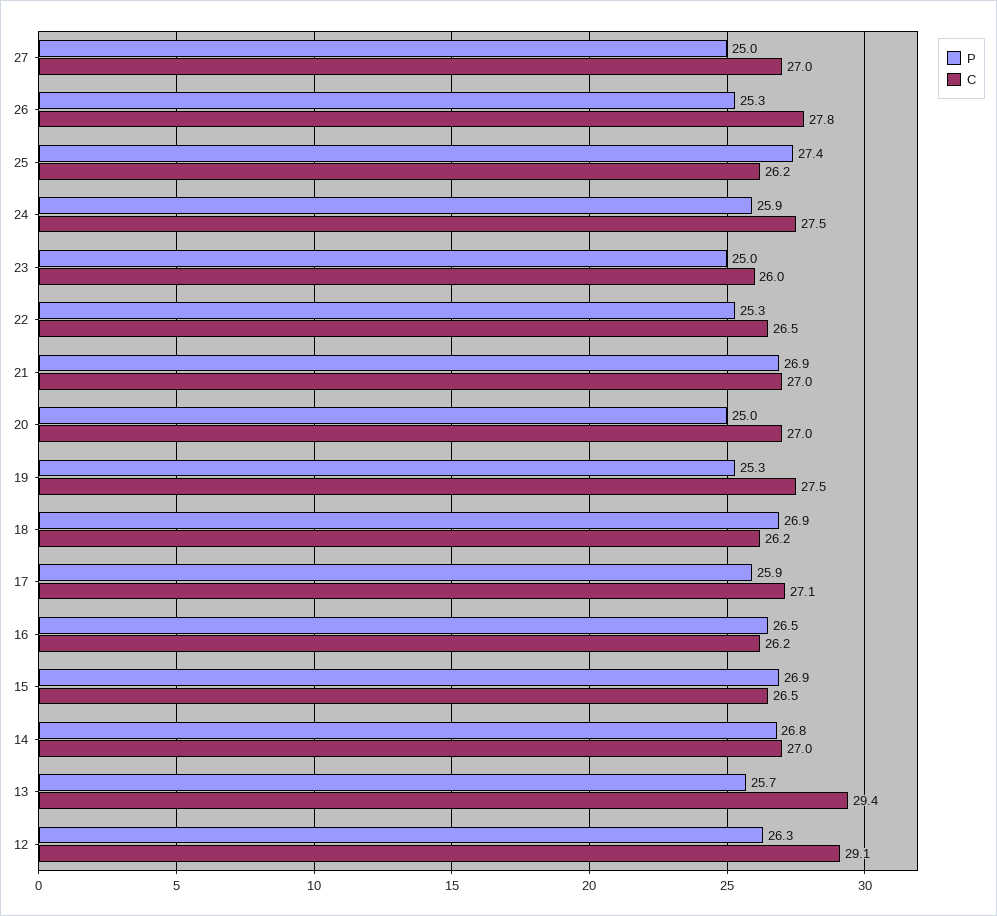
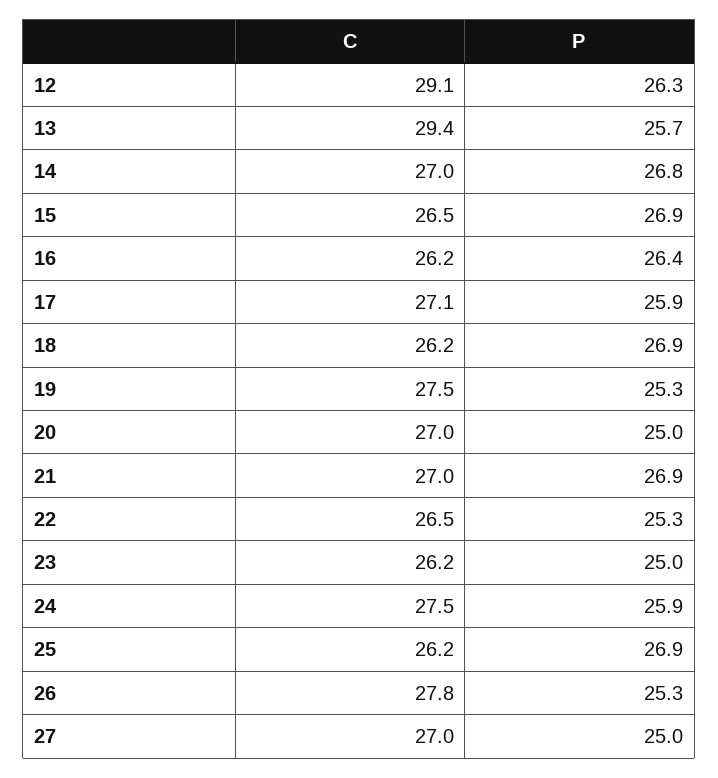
  {
    "P": {
      "27": 25,
      "26": 25.3,
-     "25": 27.4,
+     "25": 26.9,
      "24": 25.9,
      "23": 25,
      "22": 25.3,
      "21": 26.9,
      "20": 25,
      "19": 25.3,
      "18": 26.9,
      "17": 25.9,
-     "16": 26.5,
+     "16": 26.4,
      "15": 26.9,
      "14": 26.8,
      "13": 25.7,
      "12": 26.3
    },
    "C": {
      "27": 27,
      "26": 27.8,
      "25": 26.2,
      "24": 27.5,
-     "23": 26,
+     "23": 26.2,
      "22": 26.5,
      "21": 27,
      "20": 27,
      "19": 27.5,
      "18": 26.2,
      "17": 27.1,
      "16": 26.2,
      "15": 26.5,
      "14": 27,
      "13": 29.4,
      "12": 29.1
    }
  }

